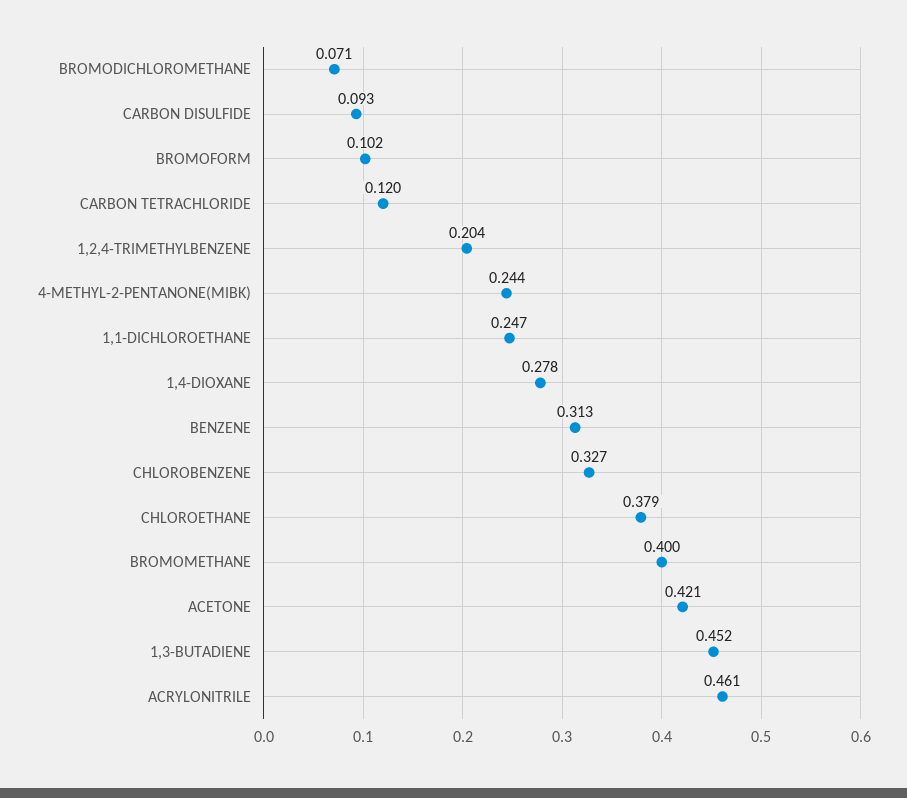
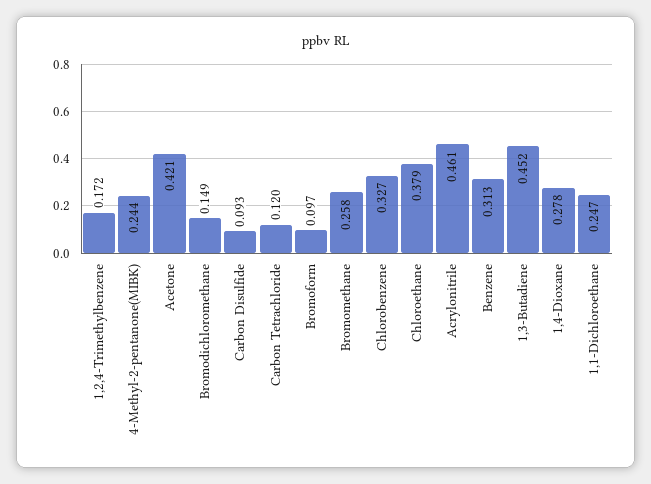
  {
-   "BROMODICHLOROMETHANE": 0.071,
+   "BROMODICHLOROMETHANE": 0.149,
    "CARBON DISULFIDE": 0.093,
-   "BROMOFORM": 0.102,
+   "BROMOFORM": 0.097,
    "CARBON TETRACHLORIDE": 0.12,
-   "1,2,4-TRIMETHYLBENZENE": 0.204,
+   "1,2,4-TRIMETHYLBENZENE": 0.172,
    "4-METHYL-2-PENTANONE(MIBK)": 0.244,
    "1,1-DICHLOROETHANE": 0.247,
    "1,4-DIOXANE": 0.278,
    "BENZENE": 0.313,
    "CHLOROBENZENE": 0.327,
    "CHLOROETHANE": 0.379,
-   "BROMOMETHANE": 0.4,
+   "BROMOMETHANE": 0.258,
    "ACETONE": 0.421,
    "1,3-BUTADIENE": 0.452,
    "ACRYLONITRILE": 0.461
  }

